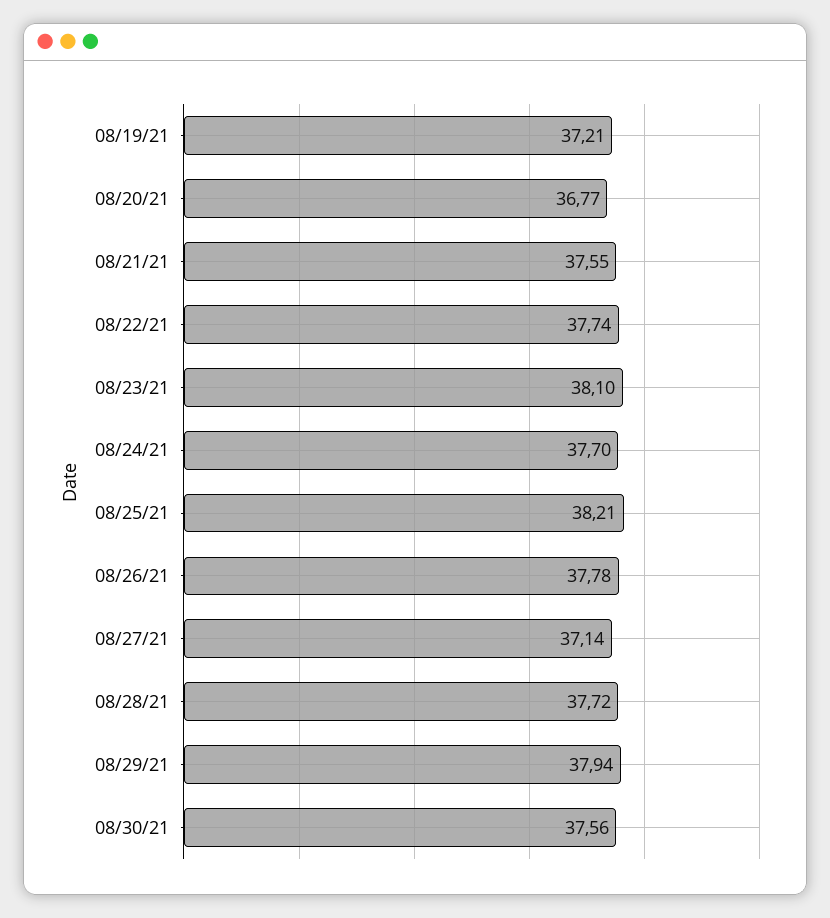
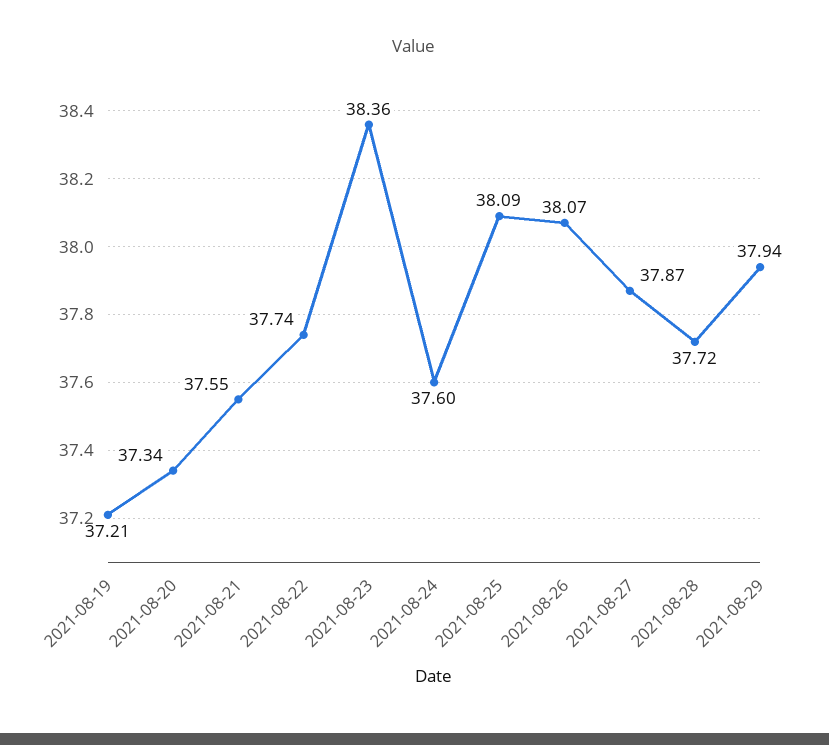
  {
    "08/19/21": 37.21,
-   "08/20/21": 36.77,
+   "08/20/21": 37.34,
    "08/21/21": 37.55,
    "08/22/21": 37.74,
-   "08/23/21": 38.1,
+   "08/23/21": 38.36,
-   "08/24/21": 37.7,
+   "08/24/21": 37.6,
-   "08/25/21": 38.21,
+   "08/25/21": 38.09,
-   "08/26/21": 37.78,
+   "08/26/21": 38.07,
-   "08/27/21": 37.14,
+   "08/27/21": 37.87,
    "08/28/21": 37.72,
-   "08/29/21": 37.94,
+   "08/29/21": 37.94
-   "08/30/21": 37.56
  }

